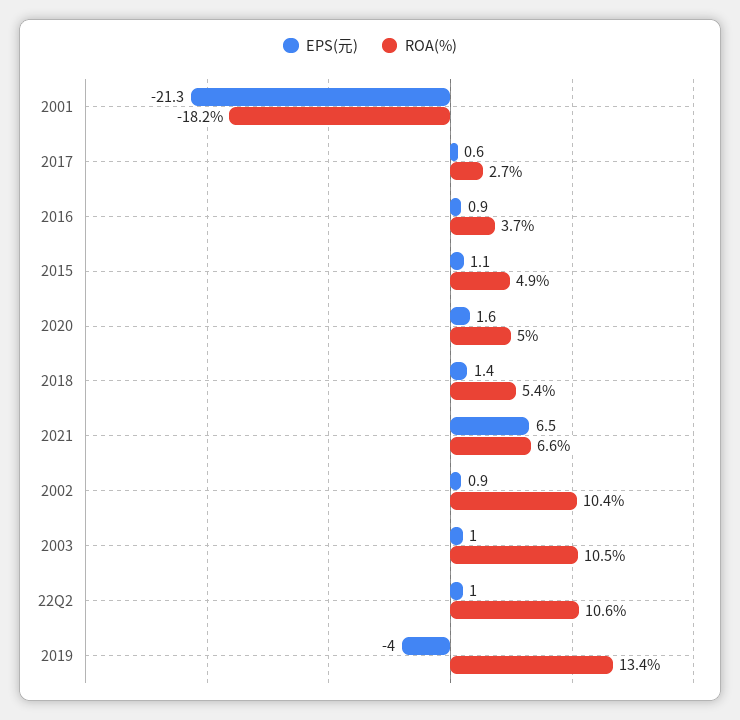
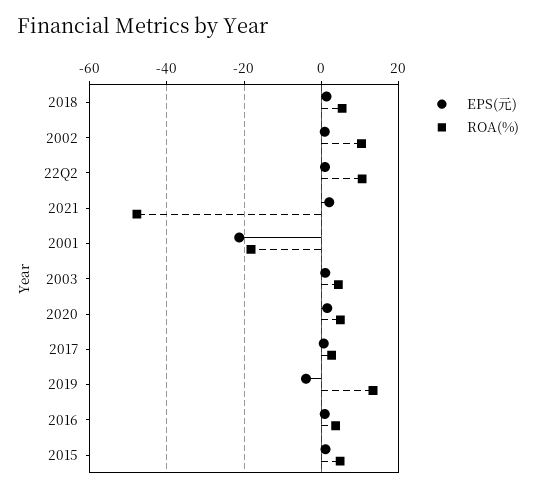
  {
    "EPS(元)": {
      "2001": -21.3,
      "2017": 0.6,
      "2016": 0.9,
      "2015": 1.1,
      "2020": 1.6,
      "2018": 1.4,
-     "2021": 6.5,
+     "2021": 2,
      "2002": 0.9,
      "2003": 1,
      "22Q2": 1,
      "2019": -4
    },
    "ROA(%)": {
      "2001": -18.2,
      "2017": 2.7,
      "2016": 3.7,
      "2015": 4.9,
      "2020": 5,
      "2018": 5.4,
-     "2021": 6.6,
+     "2021": -48,
      "2002": 10.4,
-     "2003": 10.5,
+     "2003": 4,
      "22Q2": 10.6,
      "2019": 13.4
    }
  }

